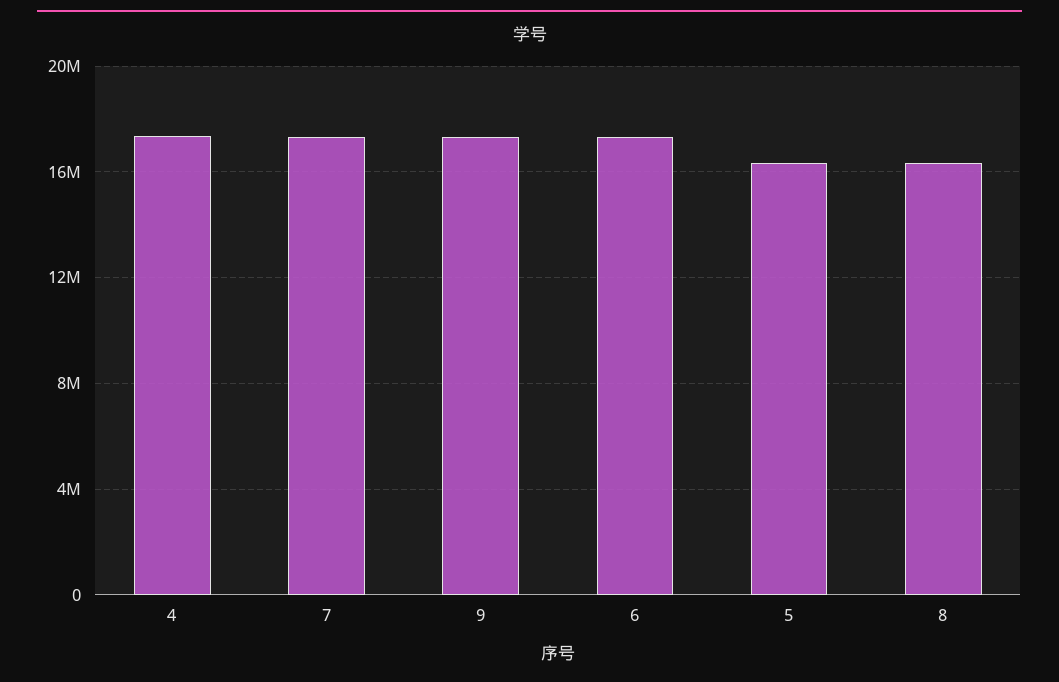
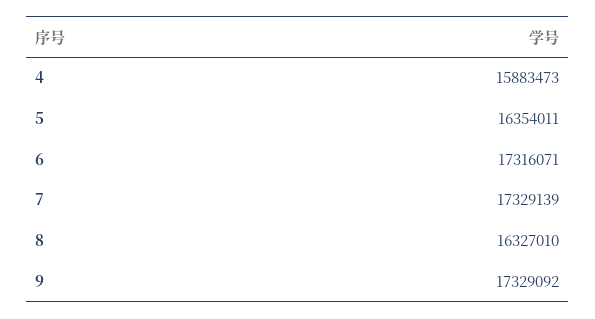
  {
-   "4": 17500000,
+   "4": 15883473,
    "7": 17329139,
    "9": 17329092,
    "6": 17316071,
    "5": 16354011,
    "8": 16327010
  }

